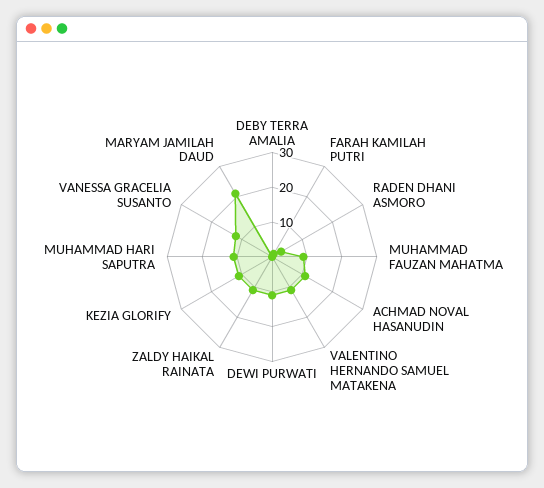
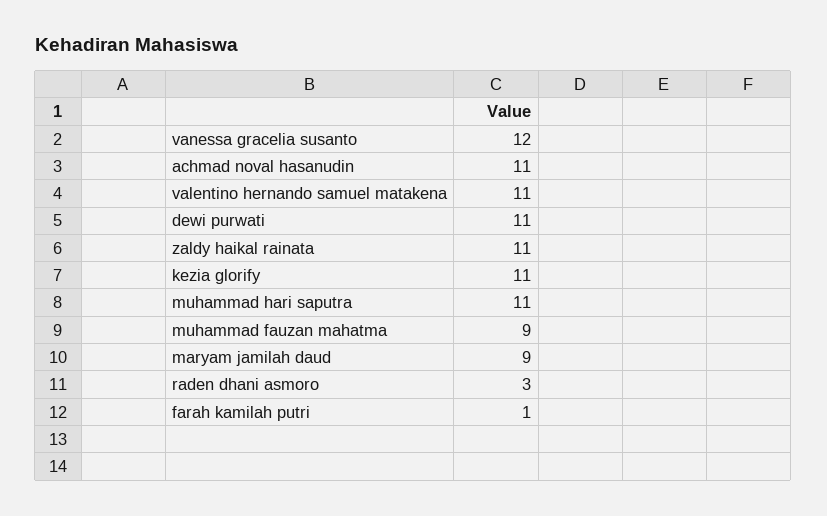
  {
-   "DEBY TERRA AMALIA": 0,
    "FARAH KAMILAH PUTRI": 1,
    "RADEN DHANI ASMORO": 3,
    "MUHAMMAD FAUZAN MAHATMA": 9,
    "ACHMAD NOVAL HASANUDIN": 11,
    "VALENTINO HERNANDO SAMUEL MATAKENA": 11,
    "DEWI PURWATI": 11,
    "ZALDY HAIKAL RAINATA": 11,
    "KEZIA GLORIFY": 11,
    "MUHAMMAD HARI SAPUTRA": 11,
    "VANESSA GRACELIA SUSANTO": 12,
-   "MARYAM JAMILAH DAUD": 20
+   "MARYAM JAMILAH DAUD": 9
  }

